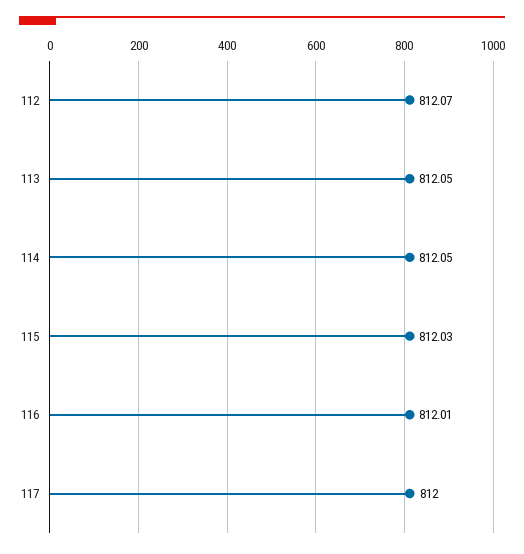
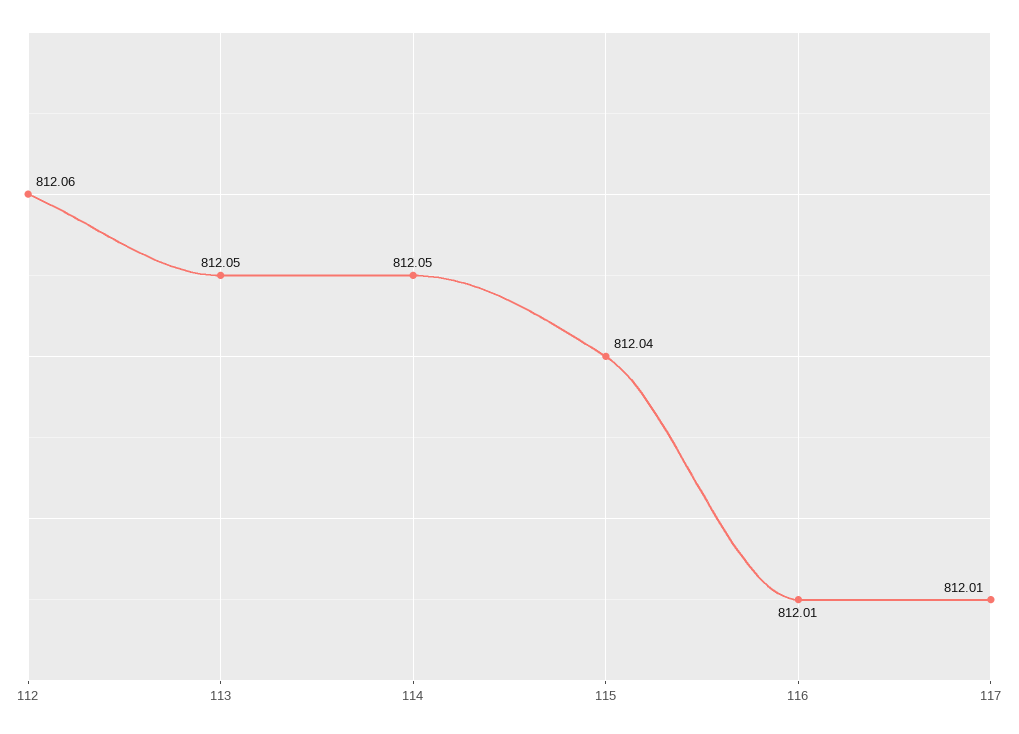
  {
-   "112": 812.07,
+   "112": 812.06,
    "113": 812.05,
    "114": 812.05,
-   "115": 812.03,
+   "115": 812.04,
    "116": 812.01,
-   "117": 812
+   "117": 812.01
  }

